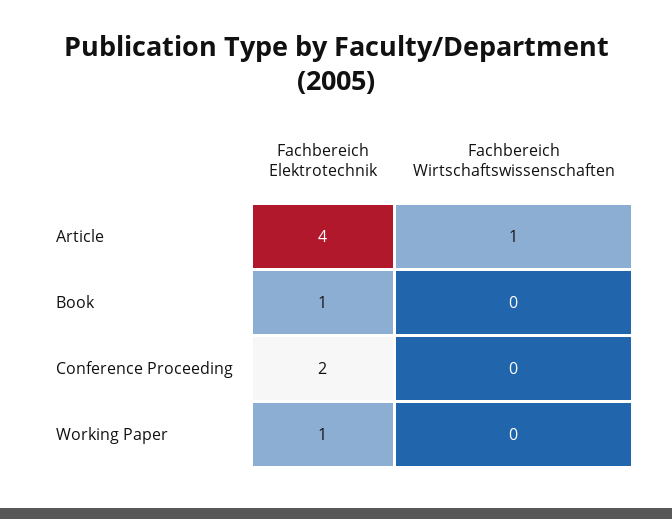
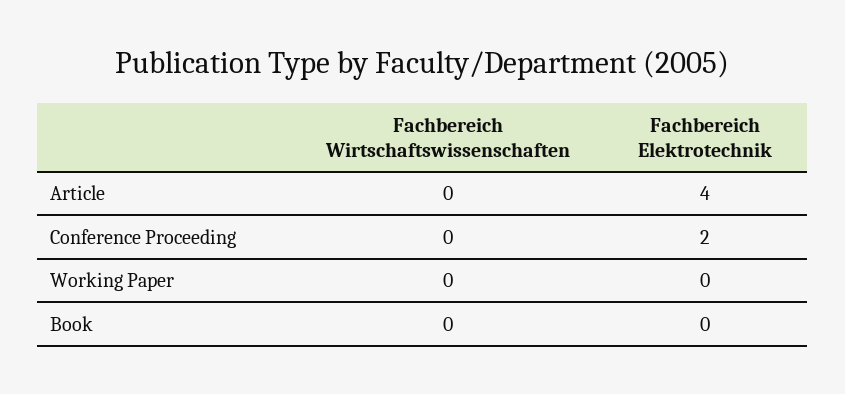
  {
    "Fachbereich Elektrotechnik": {
      "Article": 4,
-     "Book": 1,
+     "Book": 0,
      "Conference Proceeding": 2,
-     "Working Paper": 1
+     "Working Paper": 0
    },
    "Fachbereich Wirtschaftswissenschaften": {
-     "Article": 1,
+     "Article": 0,
      "Book": 0,
      "Conference Proceeding": 0,
      "Working Paper": 0
    }
  }

